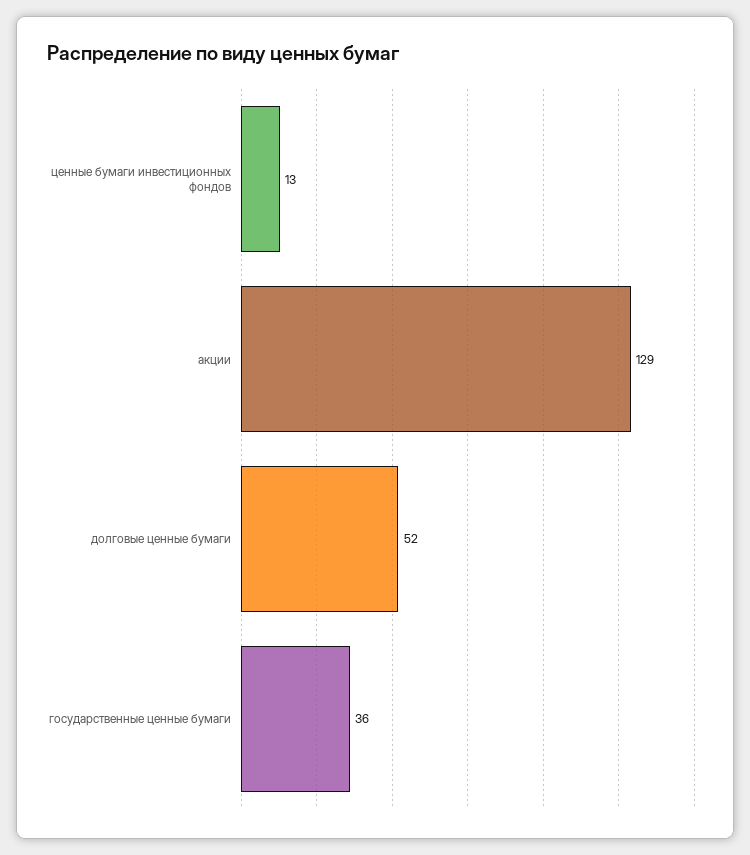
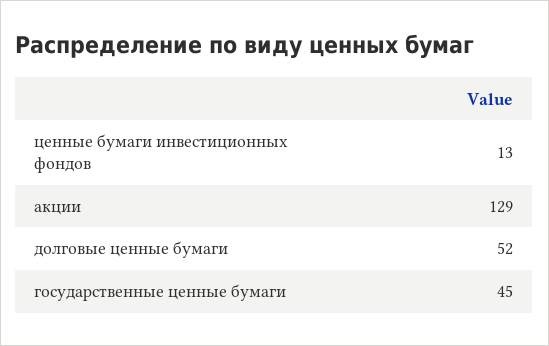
  {
    "ценные бумаги инвестиционных фондов": 13,
    "акции": 129,
    "долговые ценные бумаги": 52,
-   "государственные ценные бумаги": 36
+   "государственные ценные бумаги": 45
  }

